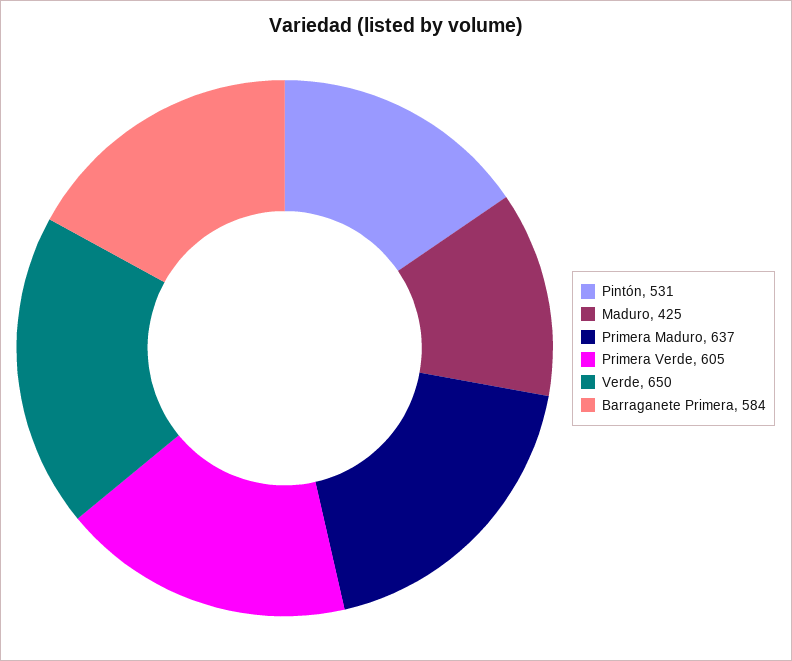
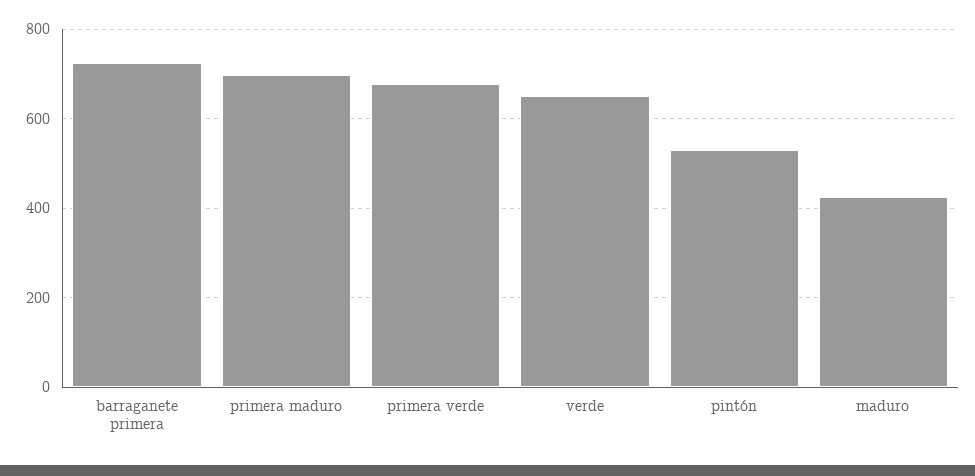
  {
    "Pintón": 531,
    "Maduro": 425,
-   "Primera Maduro": 637,
+   "Primera Maduro": 700,
-   "Primera Verde": 605,
+   "Primera Verde": 680,
    "Verde": 650,
-   "Barraganete Primera": 584
+   "Barraganete Primera": 720
  }

